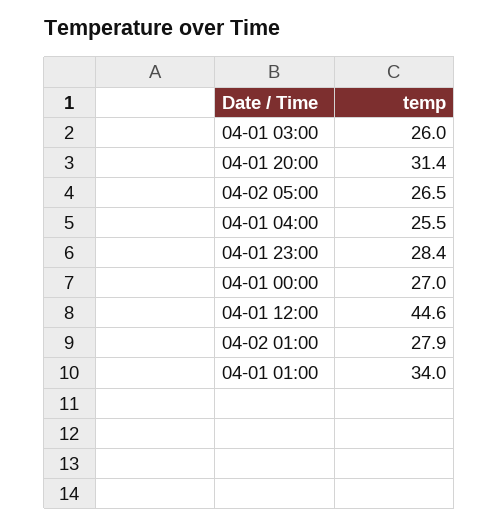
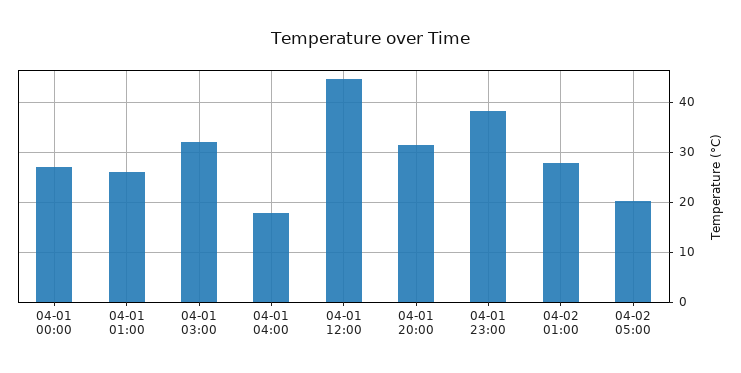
  {
-   "04-01 03:00": 26,
+   "04-01 03:00": 32,
    "04-01 20:00": 31.4,
-   "04-02 05:00": 26.5,
+   "04-02 05:00": 20,
-   "04-01 04:00": 25.5,
+   "04-01 04:00": 18,
-   "04-01 23:00": 28.4,
+   "04-01 23:00": 38,
    "04-01 00:00": 27,
    "04-01 12:00": 44.6,
    "04-02 01:00": 27.9,
-   "04-01 01:00": 34
+   "04-01 01:00": 26
  }

